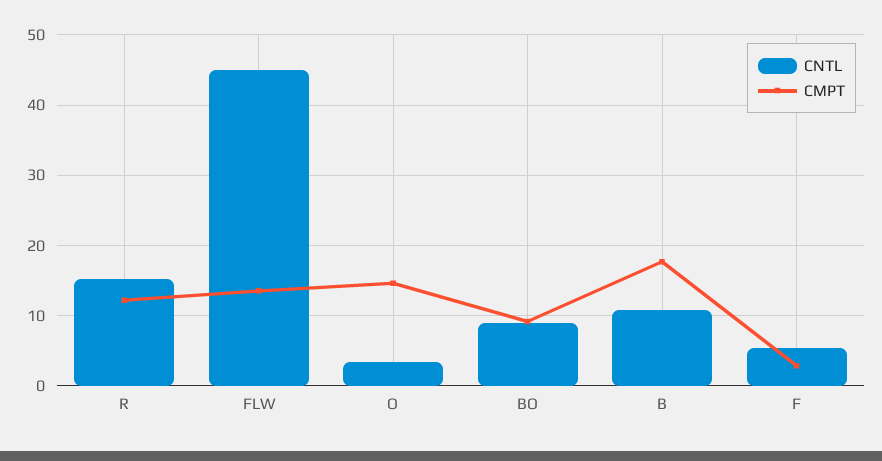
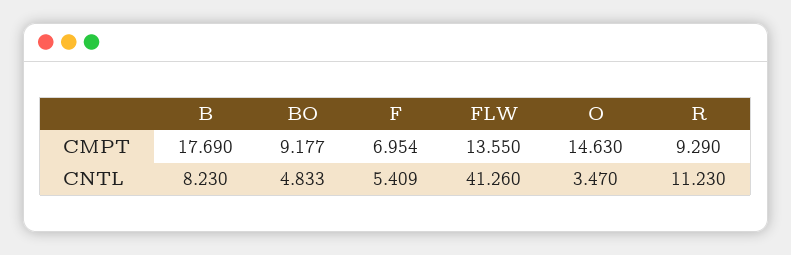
  {
    "CNTL": {
-     "R": 15,
+     "R": 11.23,
-     "FLW": 45,
+     "FLW": 41.26,
      "O": 3.47,
-     "BO": 9,
+     "BO": 4.833,
-     "B": 11,
+     "B": 8.23,
      "F": 5.409
    },
    "CMPT": {
-     "R": 12,
+     "R": 9.29,
      "FLW": 13.55,
      "O": 14.63,
      "BO": 9.177,
      "B": 17.69,
-     "F": 3
+     "F": 6.954
    }
  }

